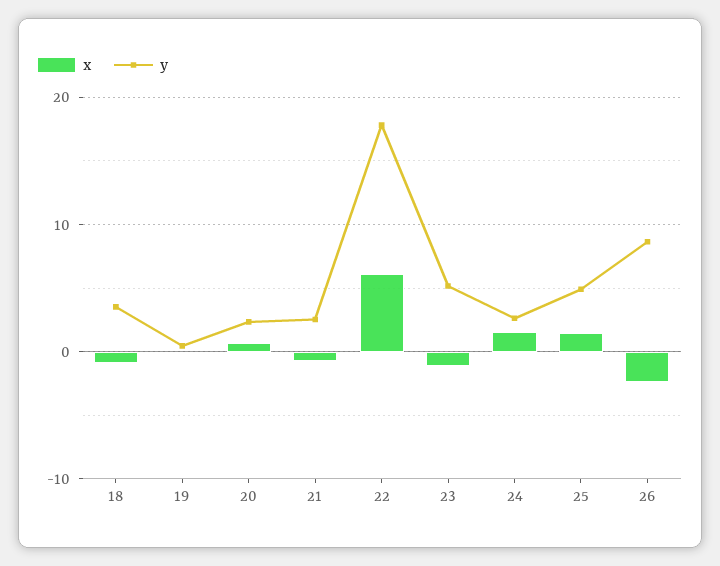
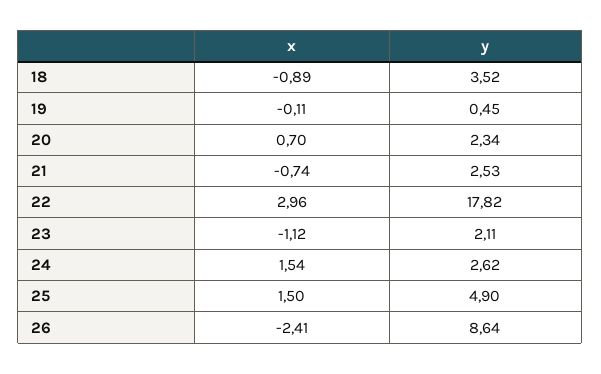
  {
    "x": {
      "18": -0.89,
      "19": -0.11,
      "20": 0.7,
      "21": -0.74,
-     "22": 6,
+     "22": 2.96,
      "23": -1.12,
      "24": 1.54,
      "25": 1.5,
      "26": -2.41
    },
    "y": {
      "18": 3.52,
      "19": 0.45,
      "20": 2.34,
      "21": 2.53,
      "22": 17.82,
-     "23": 5,
+     "23": 2.11,
      "24": 2.62,
      "25": 4.9,
      "26": 8.64
    }
  }

